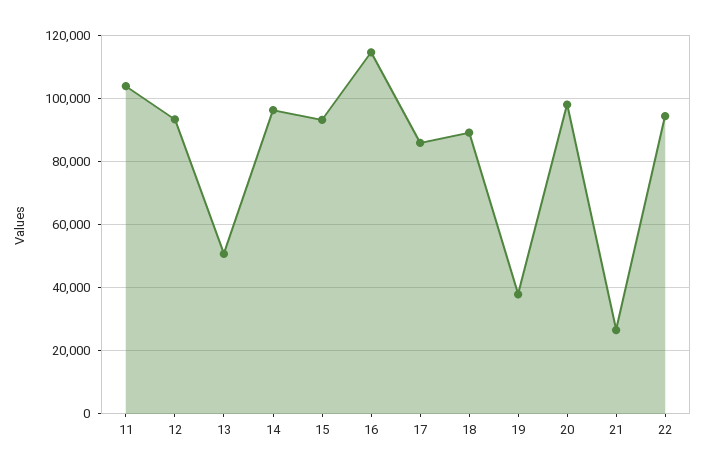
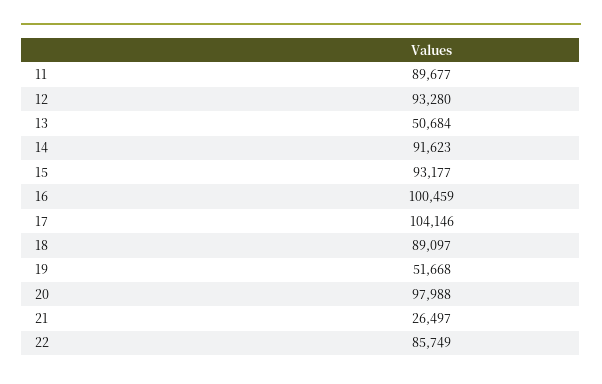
  {
-   "11": 104000,
+   "11": 89677,
    "12": 93280,
    "13": 50684,
-   "14": 96000,
+   "14": 91623,
    "15": 93177,
-   "16": 114000,
+   "16": 100459,
-   "17": 86000,
+   "17": 104146,
    "18": 89097,
-   "19": 38000,
+   "19": 51668,
    "20": 97988,
    "21": 26497,
-   "22": 94000
+   "22": 85749
  }

